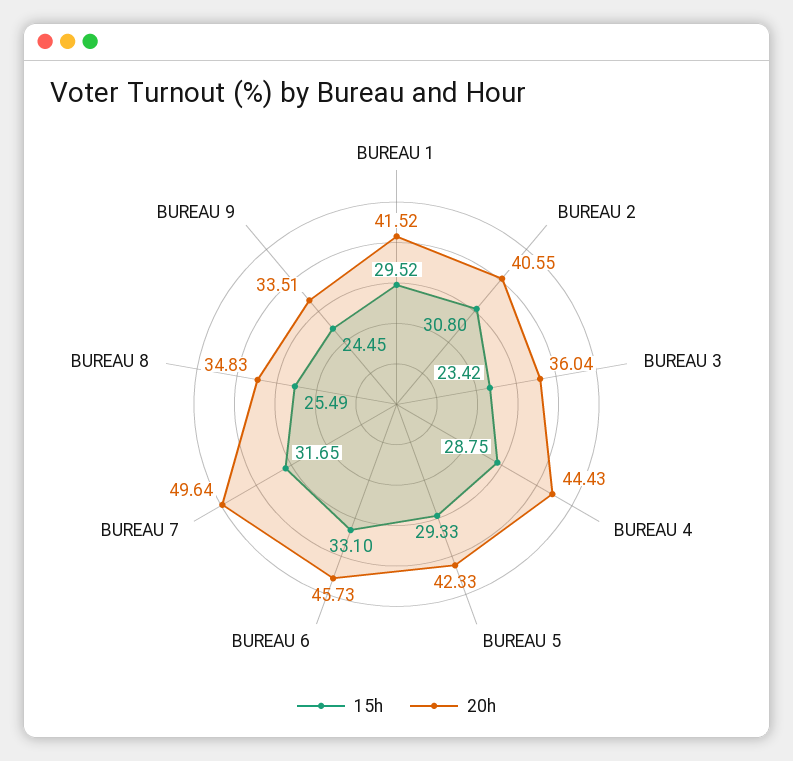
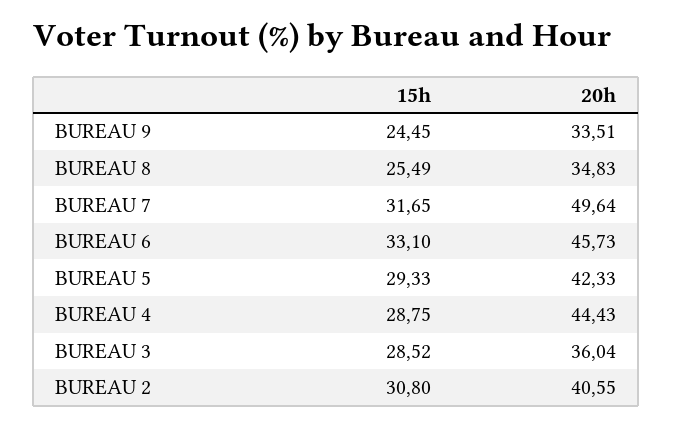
  {
    "15h": {
-     "BUREAU 1": 29.52,
      "BUREAU 2": 30.8,
-     "BUREAU 3": 23.42,
+     "BUREAU 3": 28.52,
      "BUREAU 4": 28.75,
      "BUREAU 5": 29.33,
      "BUREAU 6": 33.1,
      "BUREAU 7": 31.65,
      "BUREAU 8": 25.49,
      "BUREAU 9": 24.45
    },
    "20h": {
-     "BUREAU 1": 41.52,
      "BUREAU 2": 40.55,
      "BUREAU 3": 36.04,
      "BUREAU 4": 44.43,
      "BUREAU 5": 42.33,
      "BUREAU 6": 45.73,
      "BUREAU 7": 49.64,
      "BUREAU 8": 34.83,
      "BUREAU 9": 33.51
    }
  }

